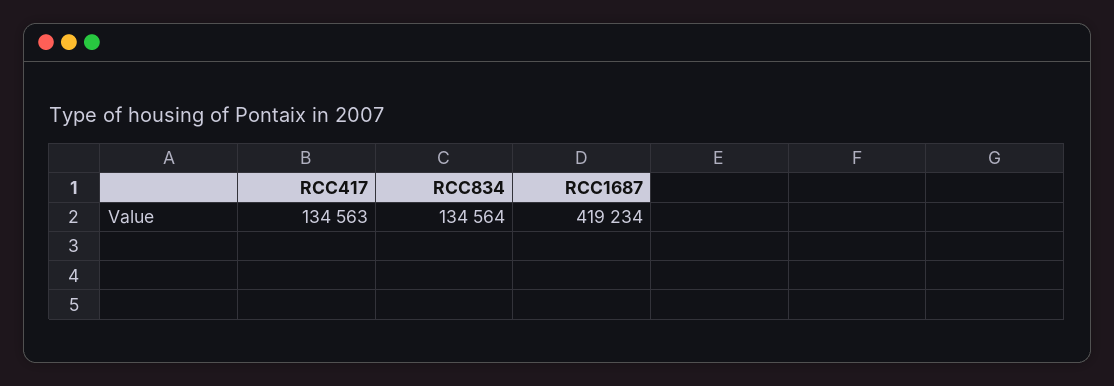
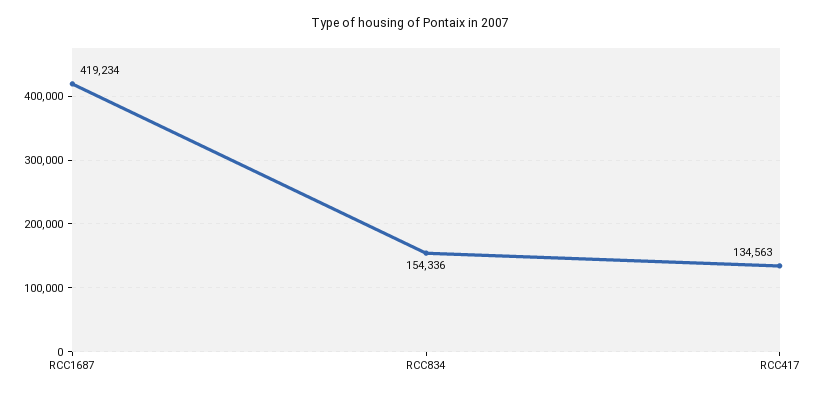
  {
    "RCC417": 134563,
-   "RCC834": 134564,
+   "RCC834": 154336,
    "RCC1687": 419234
  }

